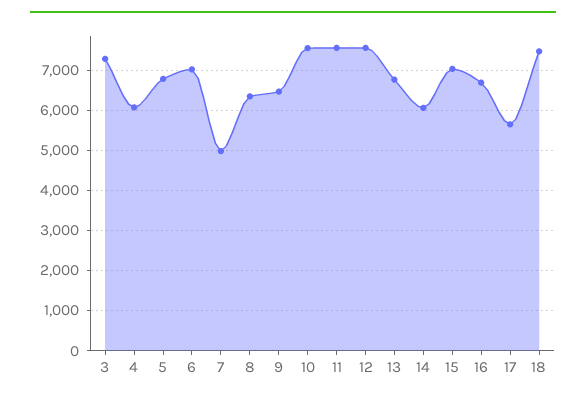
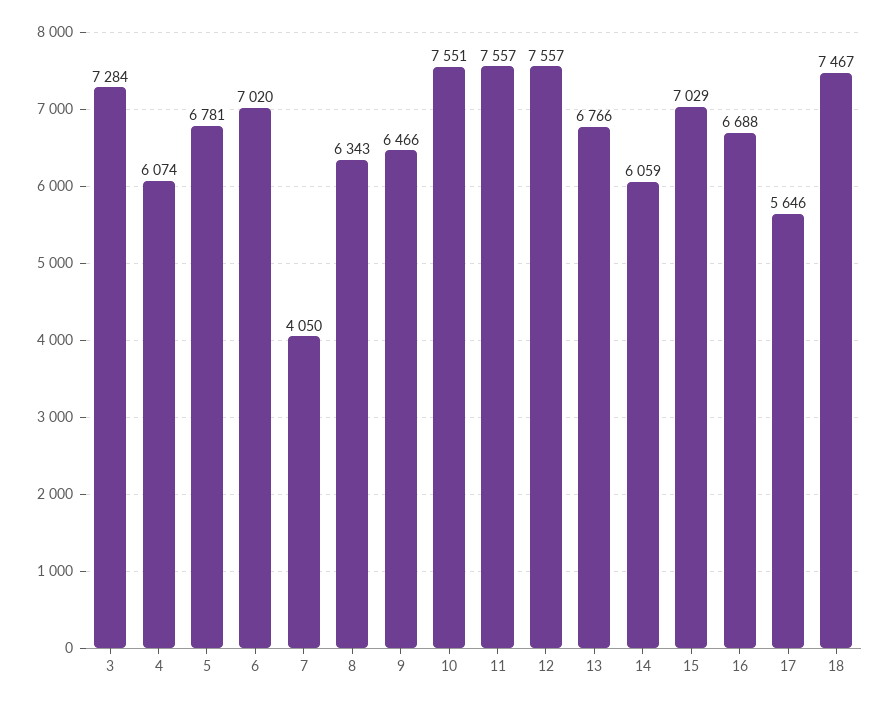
  {
    "3": 7284,
    "4": 6074,
    "5": 6781,
    "6": 7020,
-   "7": 5000,
+   "7": 4050,
    "8": 6343,
    "9": 6466,
    "10": 7551,
    "11": 7557,
    "12": 7557,
    "13": 6766,
    "14": 6059,
    "15": 7029,
    "16": 6688,
    "17": 5646,
    "18": 7467
  }

